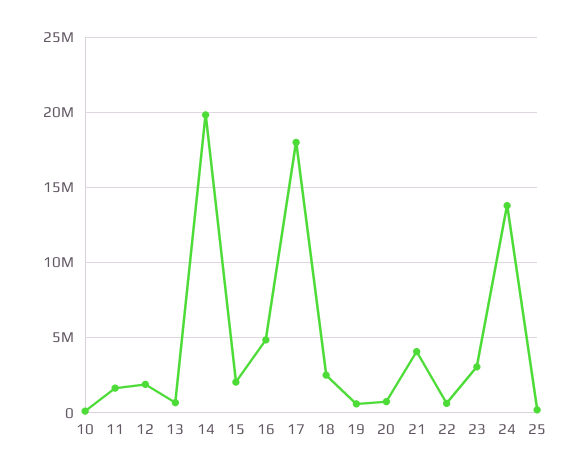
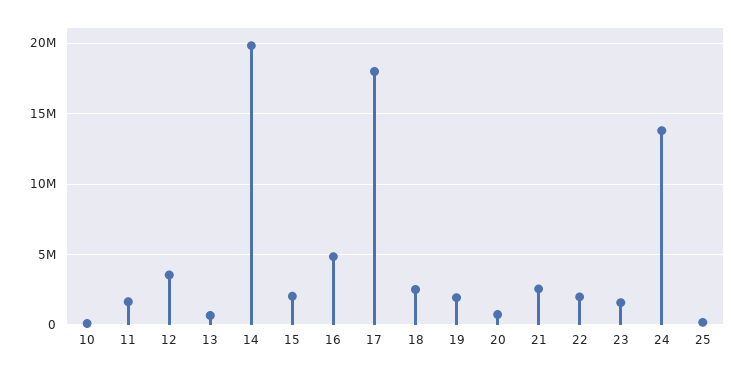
  {
    "10": 0,
    "11": 1500000,
-   "12": 2000000,
+   "12": 3500000,
    "13": 500000,
    "14": 20000000,
    "15": 2000000,
    "16": 5000000,
    "17": 18000000,
    "18": 2500000,
-   "19": 500000,
+   "19": 2000000,
    "20": 500000,
-   "21": 4000000,
+   "21": 2500000,
-   "22": 500000,
+   "22": 2000000,
-   "23": 3000000,
+   "23": 1500000,
    "24": 14000000,
    "25": 0
  }

